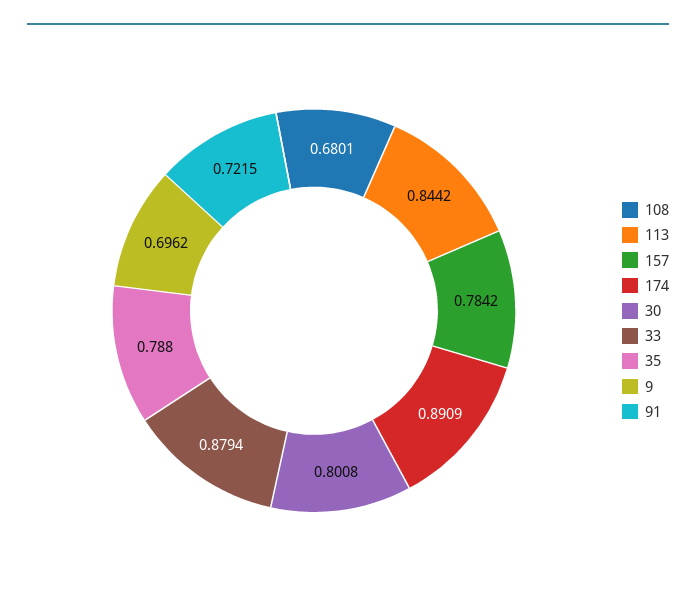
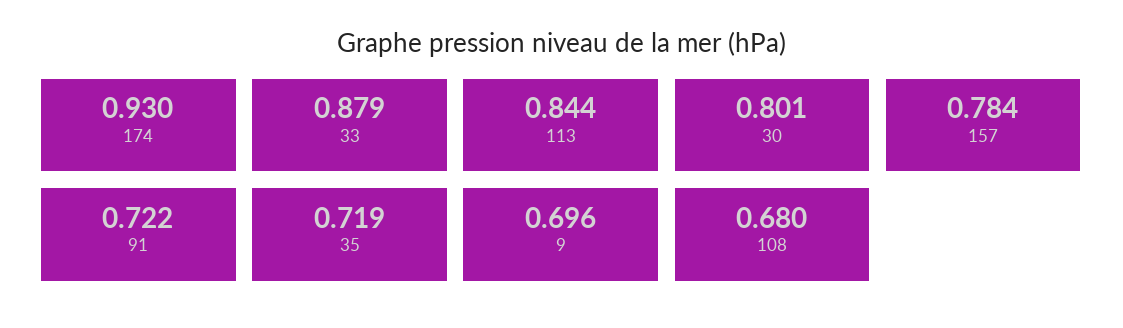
  {
    "108": 0.6801,
    "113": 0.8442,
    "157": 0.7842,
-   "174": 0.8909,
+   "174": 0.93,
    "30": 0.8008,
    "33": 0.8794,
-   "35": 0.788,
+   "35": 0.719,
    "9": 0.6962,
    "91": 0.7215
  }

